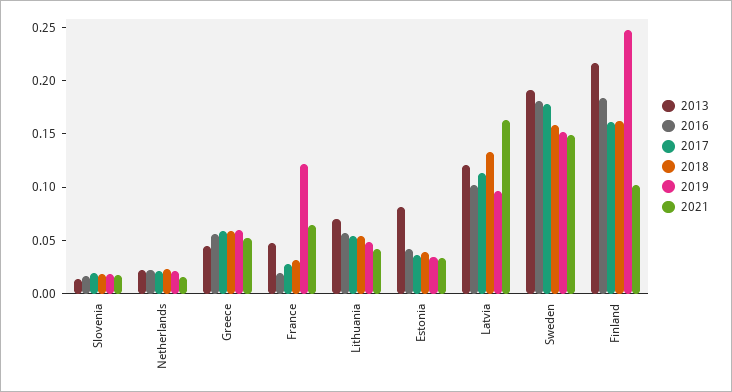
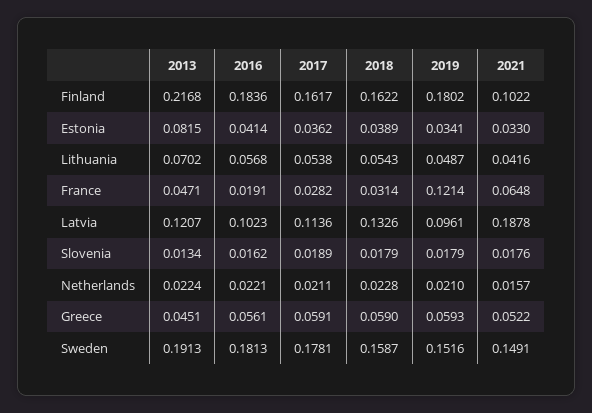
  {
    "2013": {
      "Slovenia": 0.0134,
      "Netherlands": 0.0224,
      "Greece": 0.0451,
      "France": 0.0471,
      "Lithuania": 0.0702,
      "Estonia": 0.0815,
      "Latvia": 0.1207,
      "Sweden": 0.1913,
      "Finland": 0.2168
    },
    "2016": {
      "Slovenia": 0.0162,
      "Netherlands": 0.0221,
      "Greece": 0.0561,
      "France": 0.0191,
      "Lithuania": 0.0568,
      "Estonia": 0.0414,
      "Latvia": 0.1023,
      "Sweden": 0.1813,
      "Finland": 0.1836
    },
    "2017": {
      "Slovenia": 0.0189,
      "Netherlands": 0.0211,
      "Greece": 0.0591,
      "France": 0.0282,
      "Lithuania": 0.0538,
      "Estonia": 0.0362,
      "Latvia": 0.1136,
      "Sweden": 0.1781,
      "Finland": 0.1617
    },
    "2018": {
      "Slovenia": 0.0179,
      "Netherlands": 0.0228,
      "Greece": 0.059,
      "France": 0.0314,
      "Lithuania": 0.0543,
      "Estonia": 0.0389,
      "Latvia": 0.1326,
      "Sweden": 0.1587,
      "Finland": 0.1622
    },
    "2019": {
      "Slovenia": 0.0179,
      "Netherlands": 0.021,
      "Greece": 0.0593,
      "France": 0.1214,
      "Lithuania": 0.0487,
      "Estonia": 0.0341,
      "Latvia": 0.0961,
      "Sweden": 0.1516,
-     "Finland": 0.25
+     "Finland": 0.1802
    },
    "2021": {
      "Slovenia": 0.0176,
      "Netherlands": 0.0157,
      "Greece": 0.0522,
      "France": 0.0648,
      "Lithuania": 0.0416,
      "Estonia": 0.033,
-     "Latvia": 0.16,
+     "Latvia": 0.1878,
      "Sweden": 0.1491,
      "Finland": 0.1022
    }
  }

